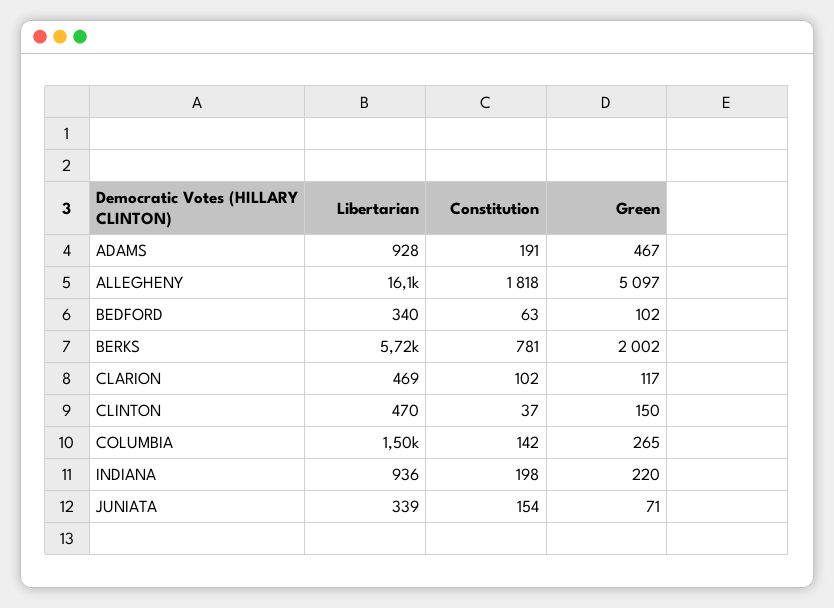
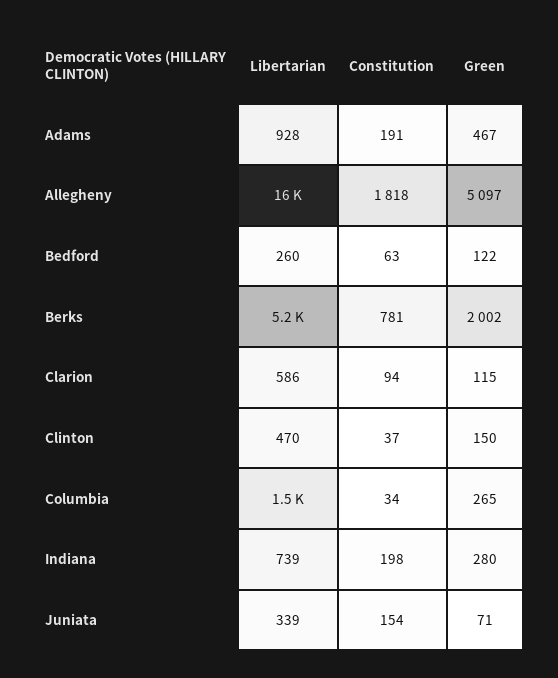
  {
    "Libertarian": {
      "ADAMS": 928,
      "ALLEGHENY": 16100,
-     "BEDFORD": 340,
+     "BEDFORD": 260,
-     "BERKS": 5720,
+     "BERKS": 5200,
-     "CLARION": 469,
+     "CLARION": 586,
      "CLINTON": 470,
      "COLUMBIA": 1500,
-     "INDIANA": 936,
+     "INDIANA": 739,
      "JUNIATA": 339
    },
    "Constitution": {
      "ADAMS": 191,
      "ALLEGHENY": 1818,
      "BEDFORD": 63,
      "BERKS": 781,
-     "CLARION": 102,
+     "CLARION": 94,
      "CLINTON": 37,
-     "COLUMBIA": 142,
+     "COLUMBIA": 34,
      "INDIANA": 198,
      "JUNIATA": 154
    },
    "Green": {
      "ADAMS": 467,
      "ALLEGHENY": 5097,
-     "BEDFORD": 102,
+     "BEDFORD": 122,
      "BERKS": 2002,
-     "CLARION": 117,
+     "CLARION": 115,
      "CLINTON": 150,
      "COLUMBIA": 265,
-     "INDIANA": 220,
+     "INDIANA": 280,
      "JUNIATA": 71
    }
  }

